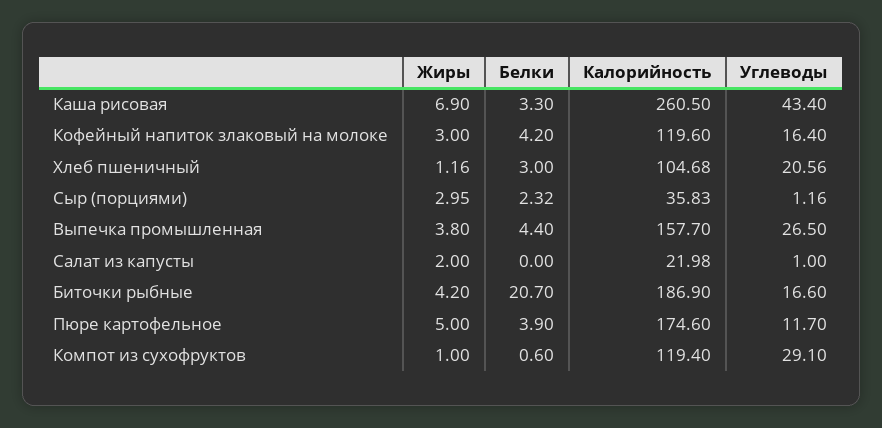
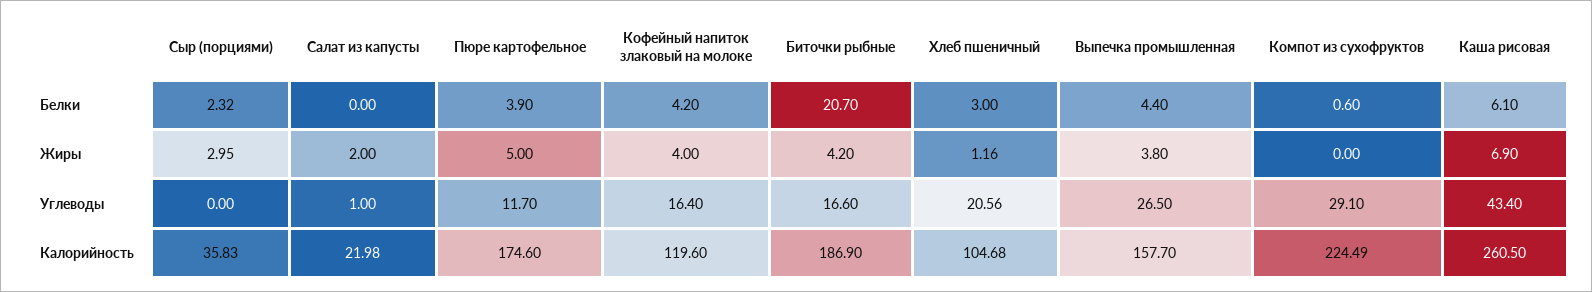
  {
    "Жиры": {
      "Каша рисовая": 6.9,
-     "Кофейный напиток злаковый на молоке": 3,
+     "Кофейный напиток злаковый на молоке": 4,
      "Хлеб пшеничный": 1.16,
      "Сыр (порциями)": 2.95,
      "Выпечка промышленная": 3.8,
      "Салат из капусты": 2,
      "Биточки рыбные": 4.2,
      "Пюре картофельное": 5,
-     "Компот из сухофруктов": 1
+     "Компот из сухофруктов": 0
    },
    "Белки": {
-     "Каша рисовая": 3.3,
+     "Каша рисовая": 6.1,
      "Кофейный напиток злаковый на молоке": 4.2,
      "Хлеб пшеничный": 3,
      "Сыр (порциями)": 2.32,
      "Выпечка промышленная": 4.4,
      "Салат из капусты": 0,
      "Биточки рыбные": 20.7,
      "Пюре картофельное": 3.9,
      "Компот из сухофруктов": 0.6
    },
    "Калорийность": {
      "Каша рисовая": 260.5,
      "Кофейный напиток злаковый на молоке": 119.6,
      "Хлеб пшеничный": 104.68,
      "Сыр (порциями)": 35.83,
      "Выпечка промышленная": 157.7,
      "Салат из капусты": 21.98,
      "Биточки рыбные": 186.9,
      "Пюре картофельное": 174.6,
-     "Компот из сухофруктов": 119.4
+     "Компот из сухофруктов": 224.49
    },
    "Углеводы": {
      "Каша рисовая": 43.4,
      "Кофейный напиток злаковый на молоке": 16.4,
      "Хлеб пшеничный": 20.56,
-     "Сыр (порциями)": 1.16,
+     "Сыр (порциями)": 0,
      "Выпечка промышленная": 26.5,
      "Салат из капусты": 1,
      "Биточки рыбные": 16.6,
      "Пюре картофельное": 11.7,
      "Компот из сухофруктов": 29.1
    }
  }

